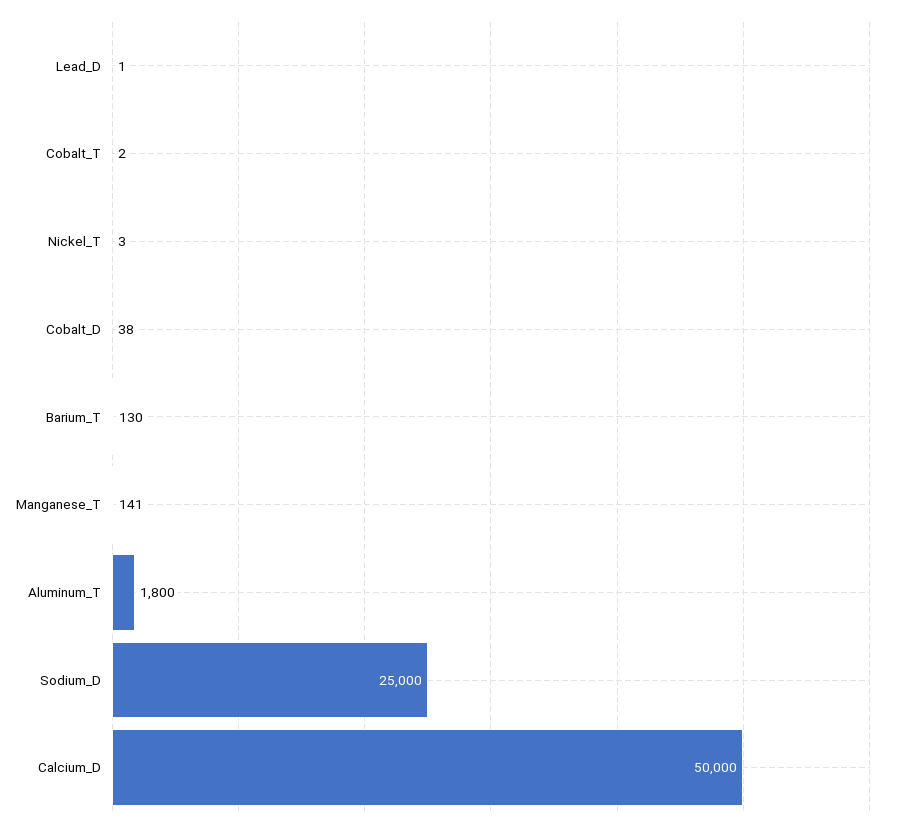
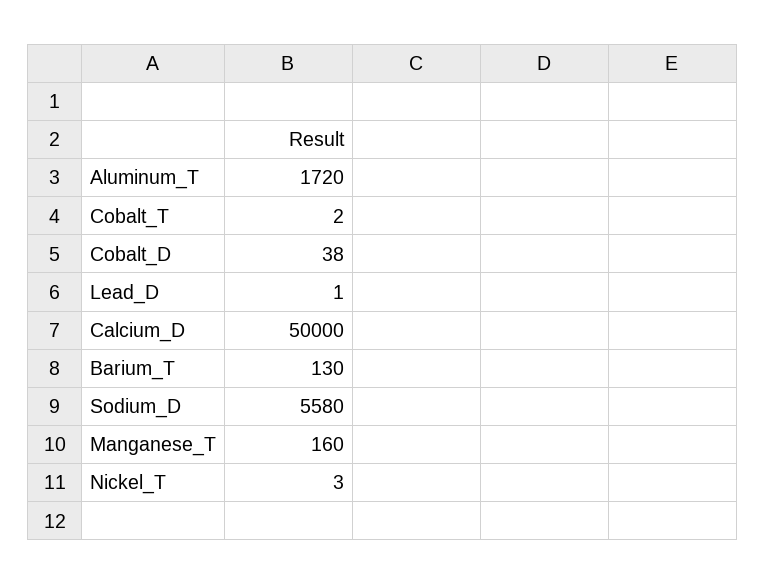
  {
    "Lead_D": 1,
    "Cobalt_T": 2,
    "Nickel_T": 3,
    "Cobalt_D": 38,
    "Barium_T": 130,
-   "Manganese_T": 141,
+   "Manganese_T": 160,
-   "Aluminum_T": 1800,
+   "Aluminum_T": 1720,
-   "Sodium_D": 25000,
+   "Sodium_D": 5580,
    "Calcium_D": 50000
  }

